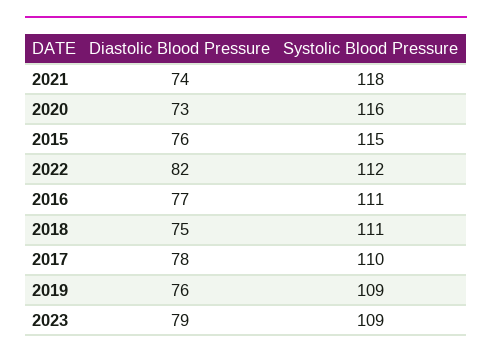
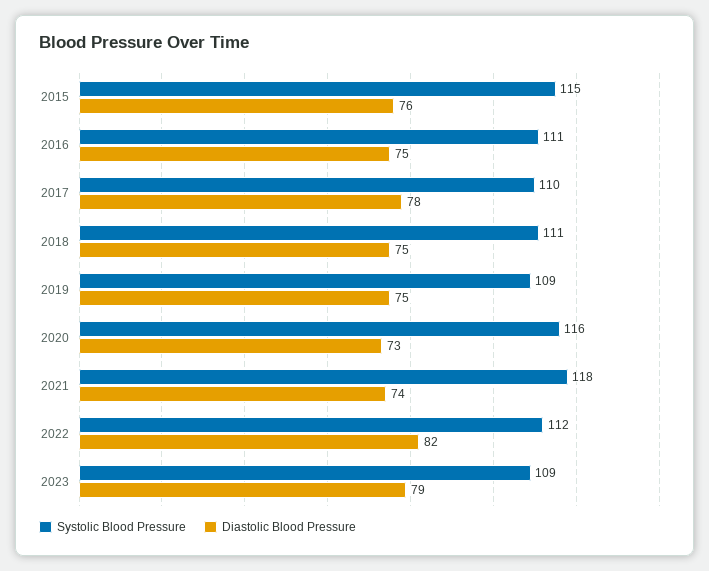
  {
    "Diastolic Blood Pressure": {
      "2021": 74,
      "2020": 73,
      "2015": 76,
      "2022": 82,
-     "2016": 77,
+     "2016": 75,
      "2018": 75,
      "2017": 78,
-     "2019": 76,
+     "2019": 75,
      "2023": 79
    },
    "Systolic Blood Pressure": {
      "2021": 118,
      "2020": 116,
      "2015": 115,
      "2022": 112,
      "2016": 111,
      "2018": 111,
      "2017": 110,
      "2019": 109,
      "2023": 109
    }
  }

